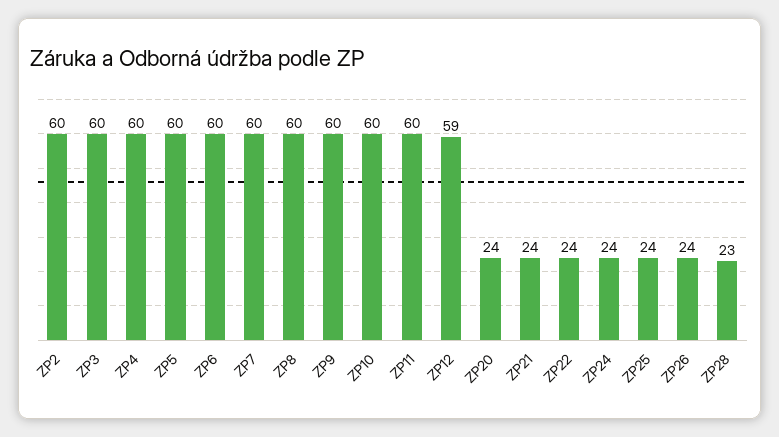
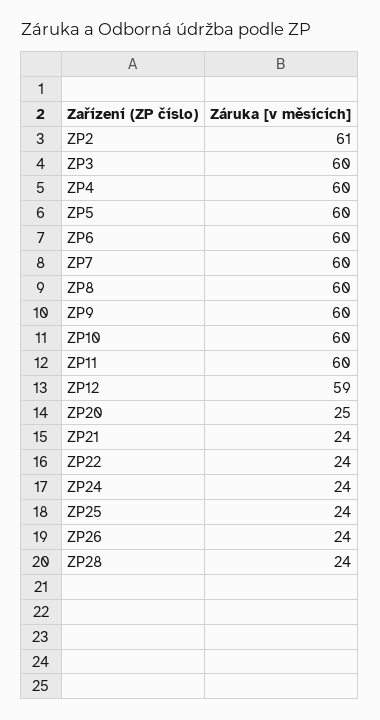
  {
-   "ZP2": 60,
+   "ZP2": 61,
    "ZP3": 60,
    "ZP4": 60,
    "ZP5": 60,
    "ZP6": 60,
    "ZP7": 60,
    "ZP8": 60,
    "ZP9": 60,
    "ZP10": 60,
    "ZP11": 60,
    "ZP12": 59,
-   "ZP20": 24,
+   "ZP20": 25,
    "ZP21": 24,
    "ZP22": 24,
    "ZP24": 24,
    "ZP25": 24,
    "ZP26": 24,
-   "ZP28": 23
+   "ZP28": 24
  }

